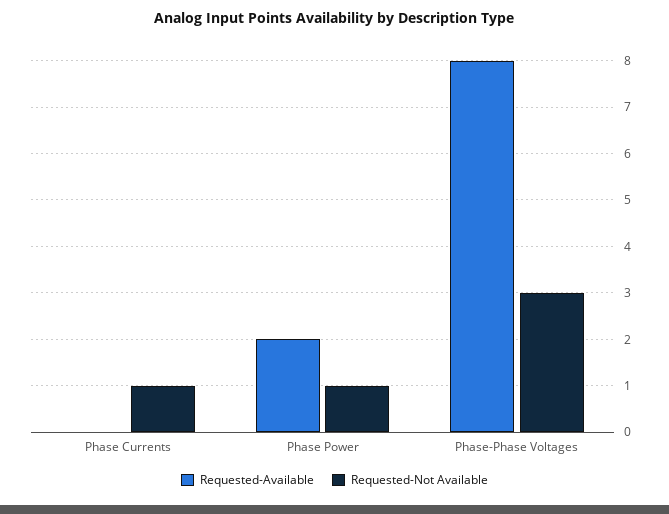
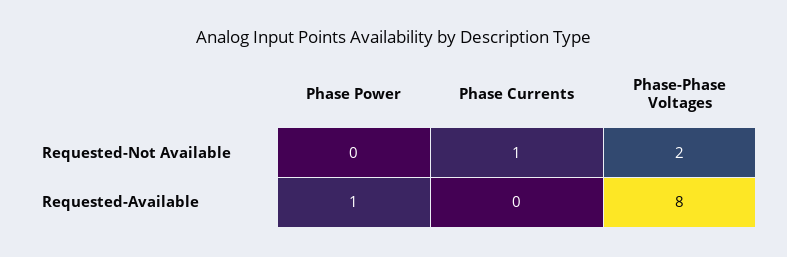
  {
    "Requested-Available": {
      "Phase Currents": 0,
-     "Phase Power": 2,
+     "Phase Power": 1,
      "Phase-Phase Voltages": 8
    },
    "Requested-Not Available": {
      "Phase Currents": 1,
-     "Phase Power": 1,
+     "Phase Power": 0,
-     "Phase-Phase Voltages": 3
+     "Phase-Phase Voltages": 2
    }
  }

